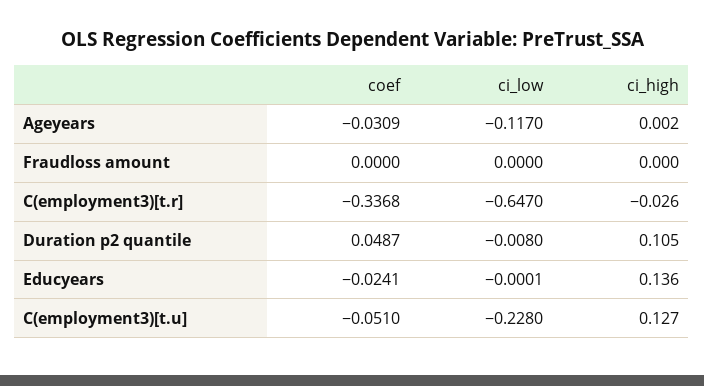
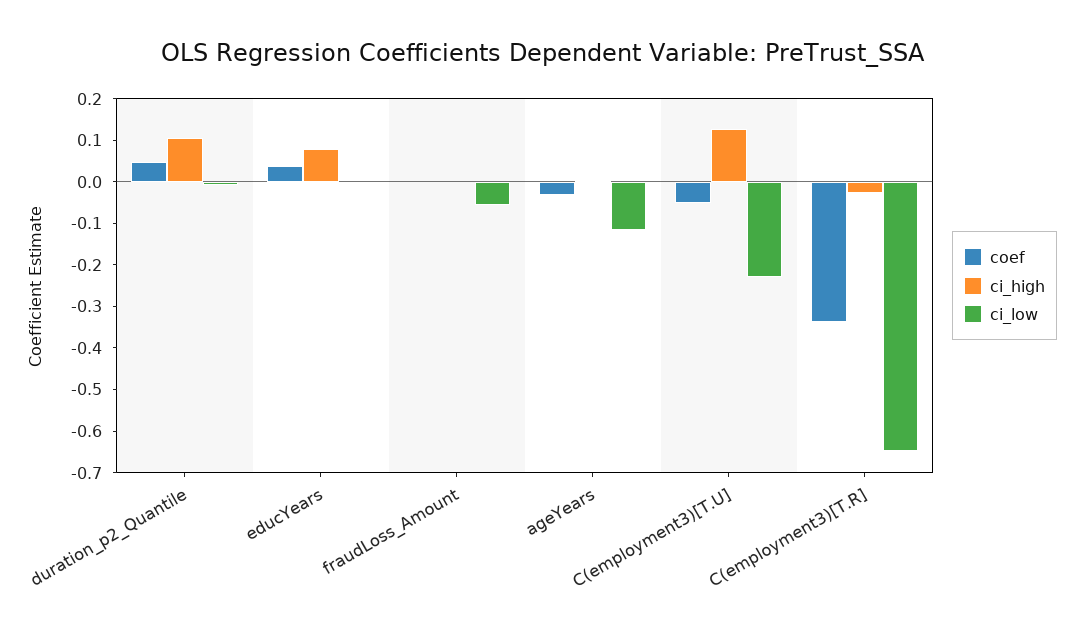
  {
    "coef": {
      "Ageyears": -0.0309,
      "Fraudloss amount": 0,
      "C(employment3)[t.r]": -0.3368,
      "Duration p2 quantile": 0.0487,
-     "Educyears": -0.0241,
+     "Educyears": 0.04,
      "C(employment3)[t.u]": -0.051
    },
    "ci_low": {
      "Ageyears": -0.117,
-     "Fraudloss amount": 0,
+     "Fraudloss amount": -0.06,
      "C(employment3)[t.r]": -0.647,
      "Duration p2 quantile": -0.008,
      "Educyears": -0.0001,
      "C(employment3)[t.u]": -0.228
    },
    "ci_high": {
      "Ageyears": 0.002,
      "Fraudloss amount": 0,
      "C(employment3)[t.r]": -0.026,
      "Duration p2 quantile": 0.105,
-     "Educyears": 0.136,
+     "Educyears": 0.08,
      "C(employment3)[t.u]": 0.127
    }
  }

